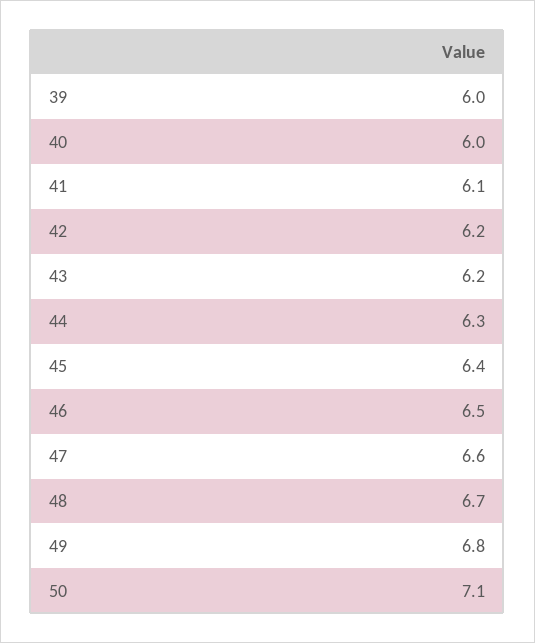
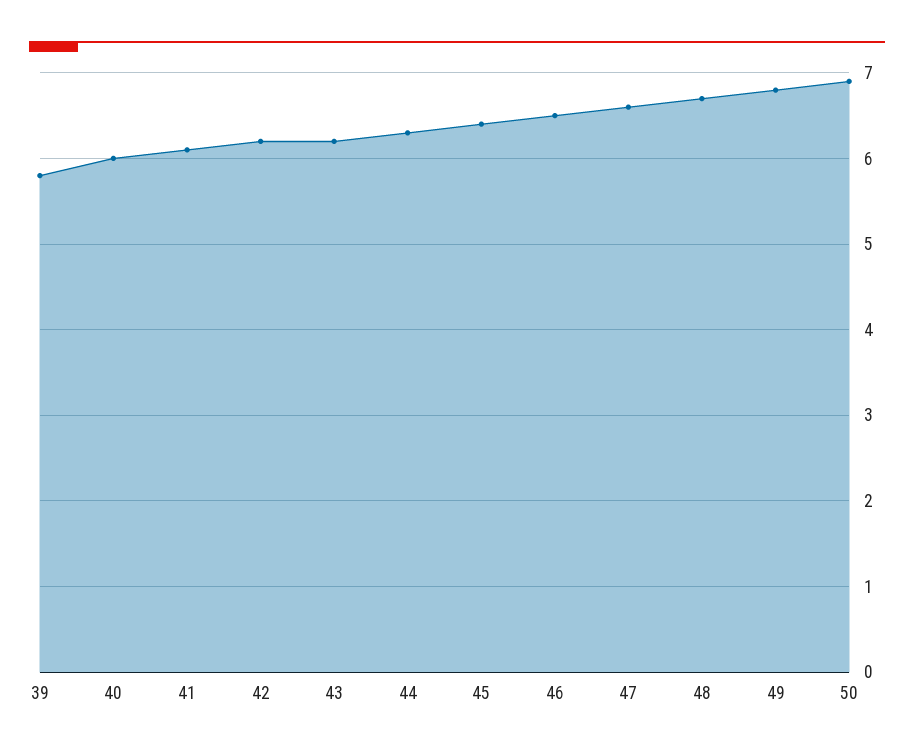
  {
-   "39": 6,
+   "39": 5.8,
    "40": 6,
    "41": 6.1,
    "42": 6.2,
    "43": 6.2,
    "44": 6.3,
    "45": 6.4,
    "46": 6.5,
    "47": 6.6,
    "48": 6.7,
    "49": 6.8,
-   "50": 7.1
+   "50": 6.9
  }

